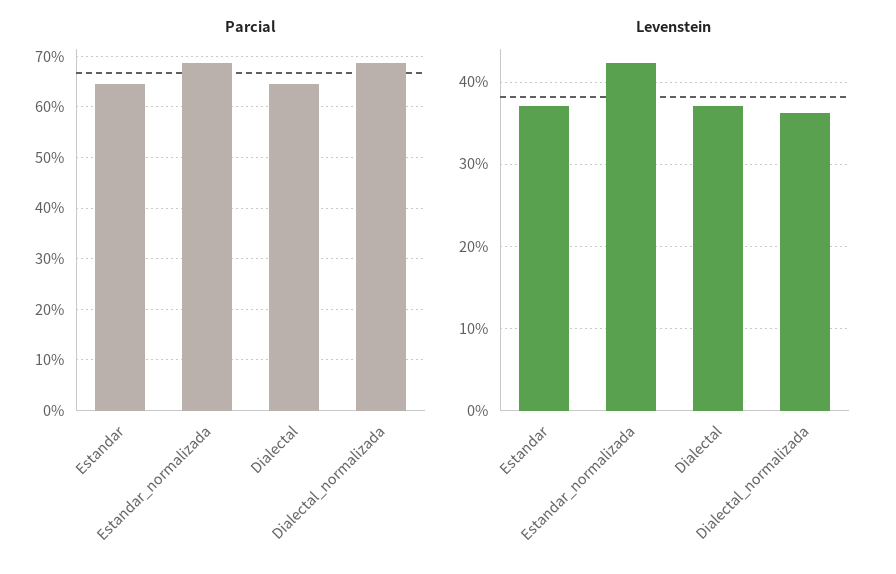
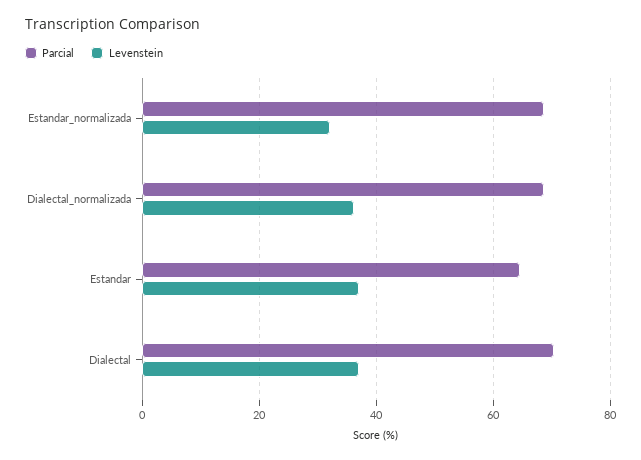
  {
    "Parcial": {
      "Estandar": 64,
      "Estandar_normalizada": 68,
-     "Dialectal": 64,
+     "Dialectal": 70,
      "Dialectal_normalizada": 68
    },
    "Levenstein": {
      "Estandar": 37,
-     "Estandar_normalizada": 42,
+     "Estandar_normalizada": 32,
      "Dialectal": 37,
      "Dialectal_normalizada": 36
    }
  }

